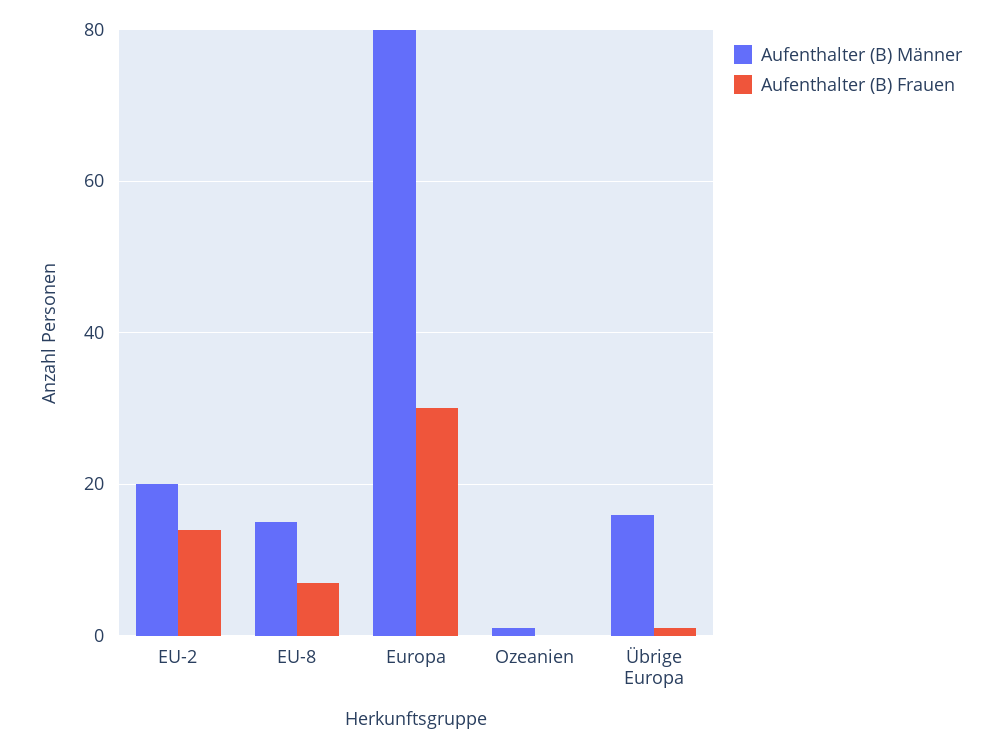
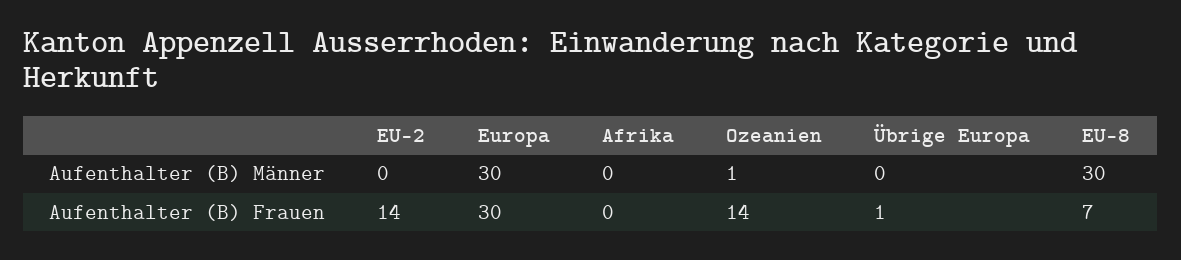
  {
    "Aufenthalter (B) Männer": {
-     "EU-2": 20,
+     "EU-2": 0,
-     "EU-8": 15,
+     "EU-8": 30,
-     "Europa": 80,
+     "Europa": 30,
      "Ozeanien": 1,
-     "Übrige Europa": 15
+     "Übrige Europa": 0,
+     "Afrika": 0
    },
    "Aufenthalter (B) Frauen": {
      "EU-2": 14,
      "EU-8": 7,
      "Europa": 30,
-     "Ozeanien": 0,
+     "Ozeanien": 14,
-     "Übrige Europa": 1
+     "Übrige Europa": 1,
+     "Afrika": 0
    }
  }

